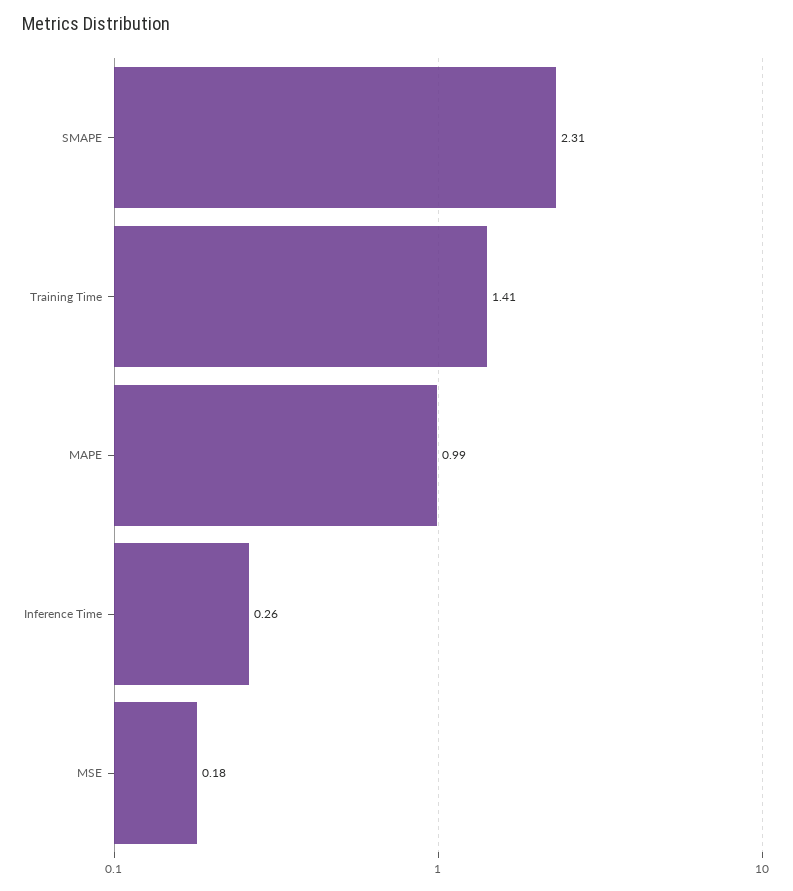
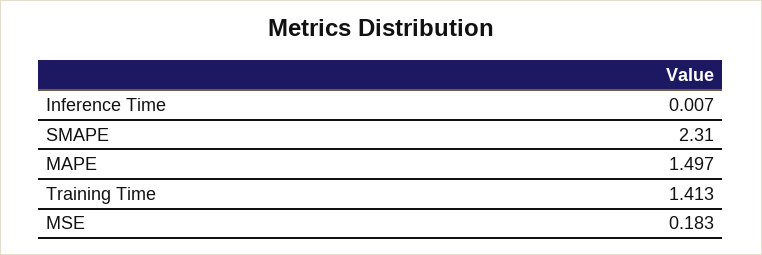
  {
    "SMAPE": 2.31,
    "Training Time": 1.413,
-   "MAPE": 0.99,
+   "MAPE": 1.497,
-   "Inference Time": 0.26,
+   "Inference Time": 0.007,
    "MSE": 0.183
  }

